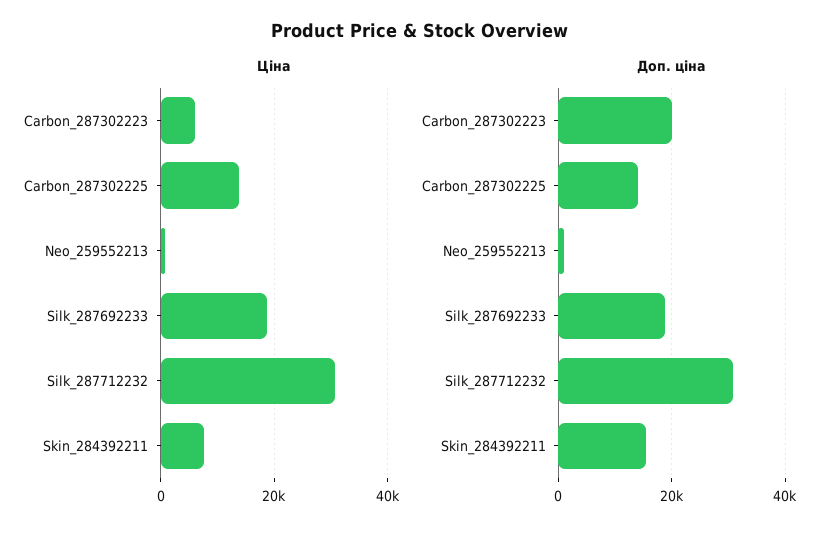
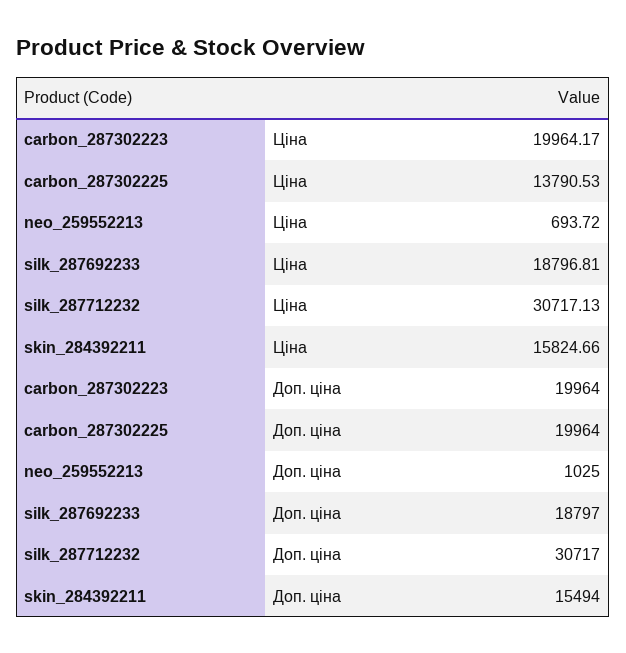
  {
    "Ціна": {
-     "Carbon_287302223": 6000,
+     "Carbon_287302223": 19964.17,
      "Carbon_287302225": 13790.53,
      "Neo_259552213": 693.72,
      "Silk_287692233": 18796.81,
      "Silk_287712232": 30717.13,
-     "Skin_284392211": 8000
+     "Skin_284392211": 15824.66
    },
    "Доп. ціна": {
      "Carbon_287302223": 19964,
-     "Carbon_287302225": 14000,
+     "Carbon_287302225": 19964,
      "Neo_259552213": 1025,
      "Silk_287692233": 18797,
      "Silk_287712232": 30717,
      "Skin_284392211": 15494
    }
  }

